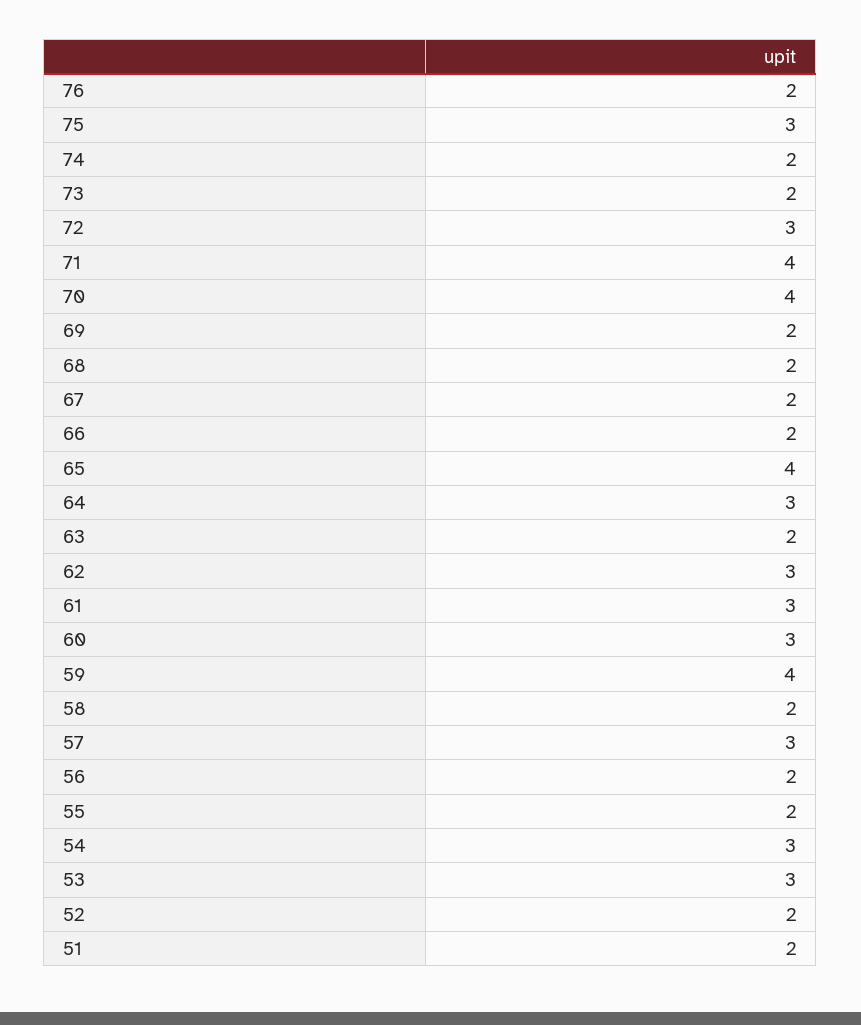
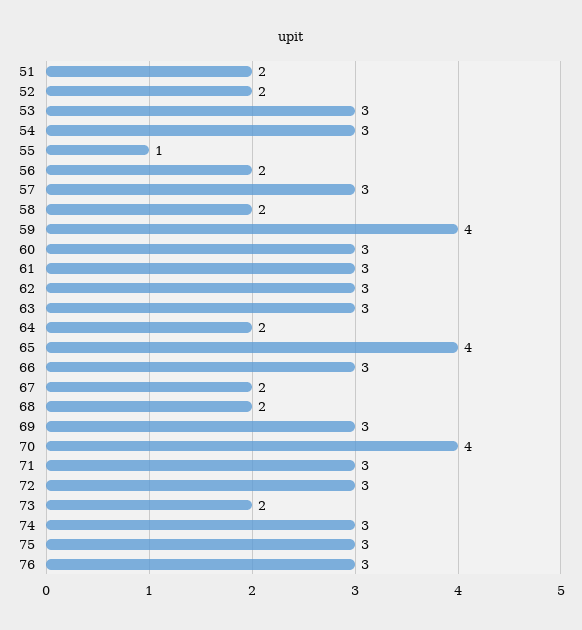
  {
-   "76": 2,
+   "76": 3,
    "75": 3,
-   "74": 2,
+   "74": 3,
    "73": 2,
    "72": 3,
-   "71": 4,
+   "71": 3,
    "70": 4,
-   "69": 2,
+   "69": 3,
    "68": 2,
    "67": 2,
-   "66": 2,
+   "66": 3,
    "65": 4,
-   "64": 3,
+   "64": 2,
-   "63": 2,
+   "63": 3,
    "62": 3,
    "61": 3,
    "60": 3,
    "59": 4,
    "58": 2,
    "57": 3,
    "56": 2,
-   "55": 2,
+   "55": 1,
    "54": 3,
    "53": 3,
    "52": 2,
    "51": 2
  }

